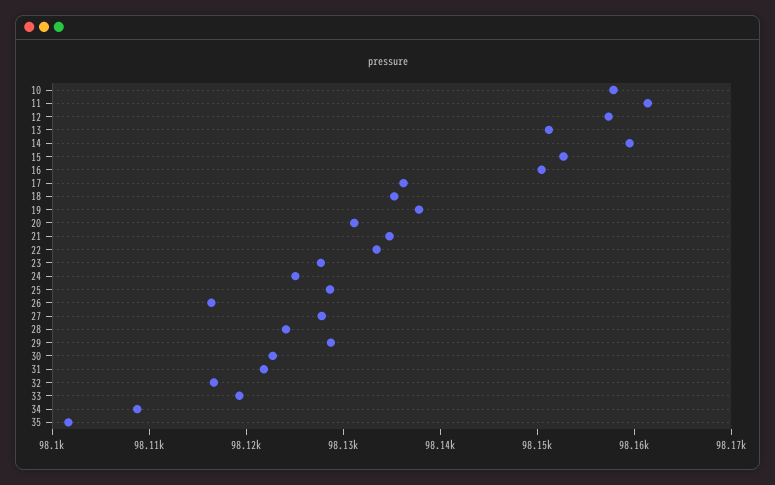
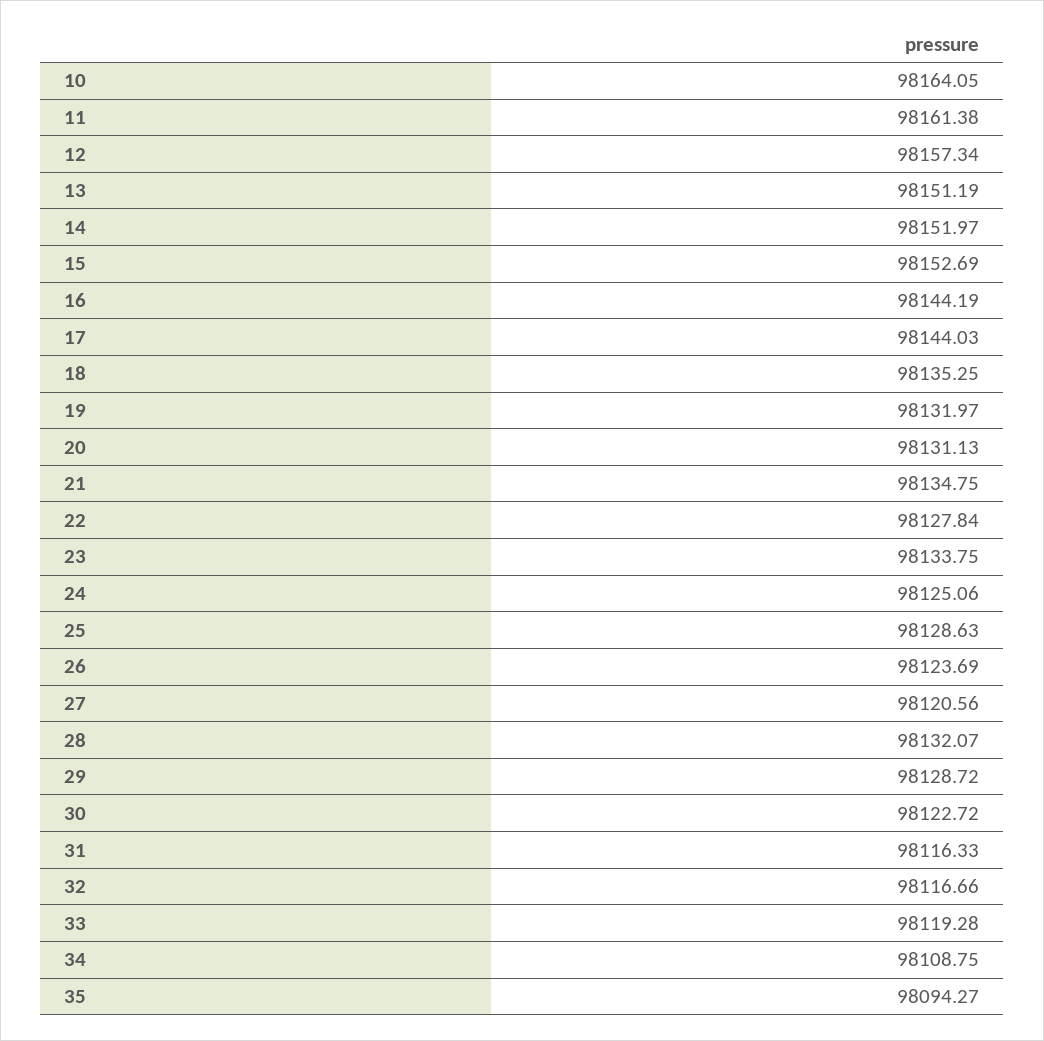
  {
-   "10": 98158,
+   "10": 98164.05,
    "11": 98161.38,
    "12": 98157.34,
    "13": 98151.19,
-   "14": 98160,
+   "14": 98151.97,
    "15": 98152.69,
-   "16": 98150,
+   "16": 98144.19,
-   "17": 98136,
+   "17": 98144.03,
    "18": 98135.25,
-   "19": 98138,
+   "19": 98131.97,
    "20": 98131.13,
    "21": 98134.75,
-   "22": 98134,
+   "22": 98127.84,
-   "23": 98128,
+   "23": 98133.75,
    "24": 98125.06,
    "25": 98128.63,
-   "26": 98116,
+   "26": 98123.69,
-   "27": 98128,
+   "27": 98120.56,
-   "28": 98124,
+   "28": 98132.07,
    "29": 98128.72,
    "30": 98122.72,
-   "31": 98122,
+   "31": 98116.33,
    "32": 98116.66,
    "33": 98119.28,
    "34": 98108.75,
-   "35": 98102
+   "35": 98094.27
  }

